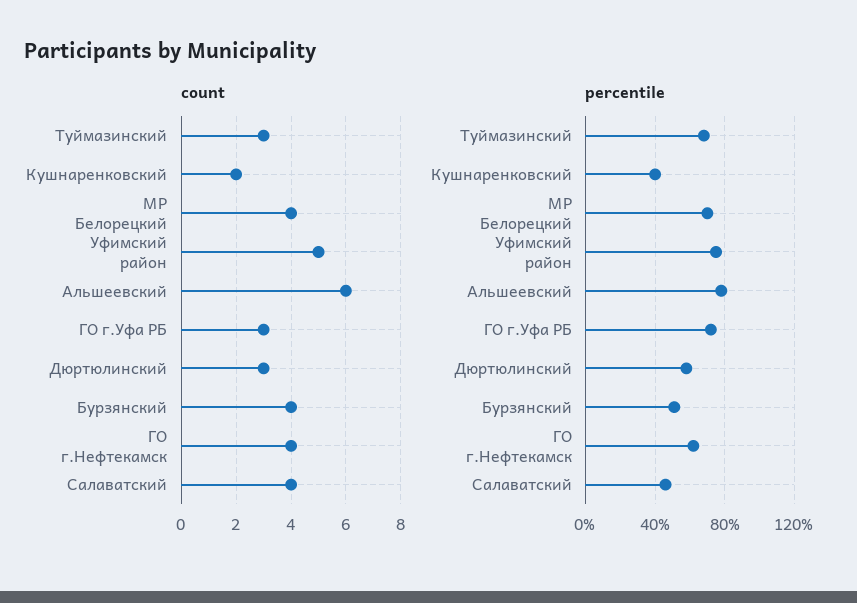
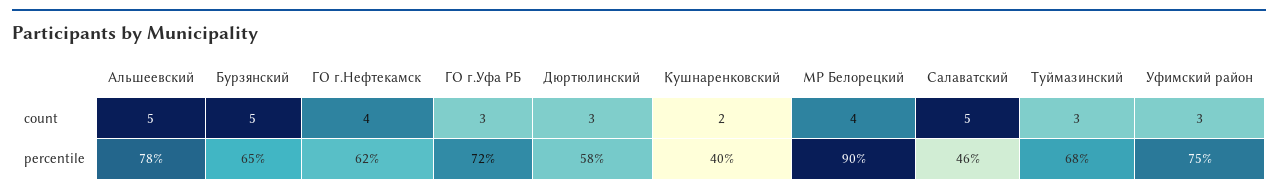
  {
    "count": {
      "Туймазинский": 3,
      "Кушнаренковский": 2,
      "МР Белорецкий": 4,
-     "Уфимский район": 5,
+     "Уфимский район": 3,
-     "Альшеевский": 6,
+     "Альшеевский": 5,
      "ГО г.Уфа РБ": 3,
      "Дюртюлинский": 3,
-     "Бурзянский": 4,
+     "Бурзянский": 5,
      "ГО г.Нефтекамск": 4,
-     "Салаватский": 4
+     "Салаватский": 5
    },
    "percentile": {
      "Туймазинский": 68,
      "Кушнаренковский": 40,
-     "МР Белорецкий": 70,
+     "МР Белорецкий": 90,
      "Уфимский район": 75,
      "Альшеевский": 78,
      "ГО г.Уфа РБ": 72,
      "Дюртюлинский": 58,
-     "Бурзянский": 50,
+     "Бурзянский": 65,
      "ГО г.Нефтекамск": 62,
      "Салаватский": 46
    }
  }

